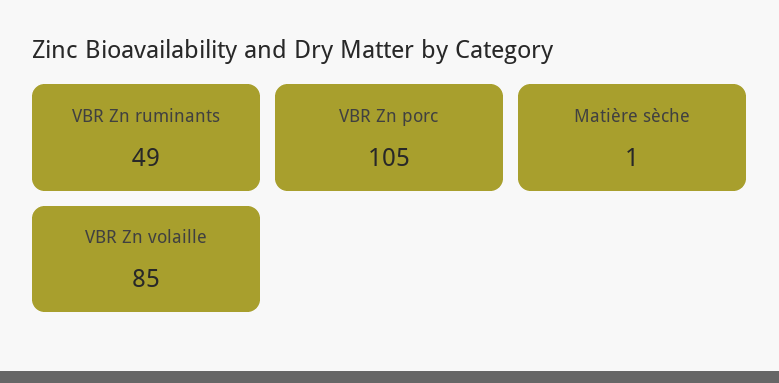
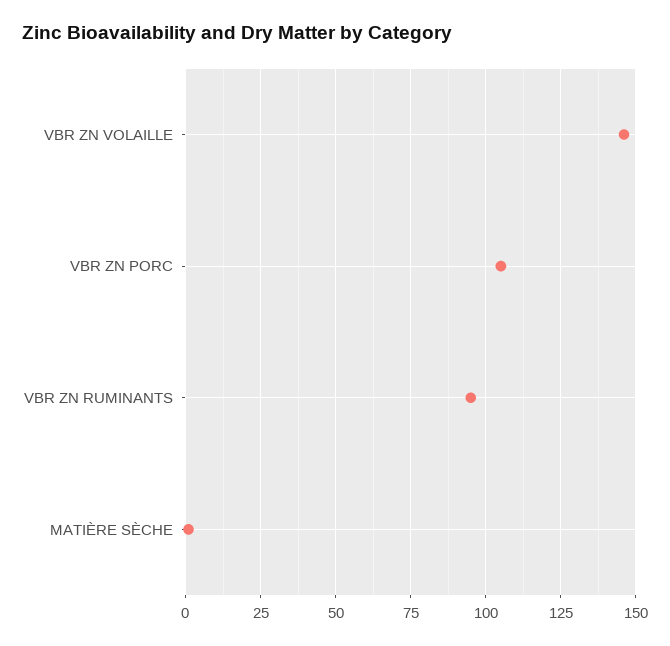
  {
-   "VBR Zn ruminants": 49,
+   "VBR Zn ruminants": 95,
    "VBR Zn porc": 105,
    "Matière sèche": 1,
-   "VBR Zn volaille": 85
+   "VBR Zn volaille": 145
  }

